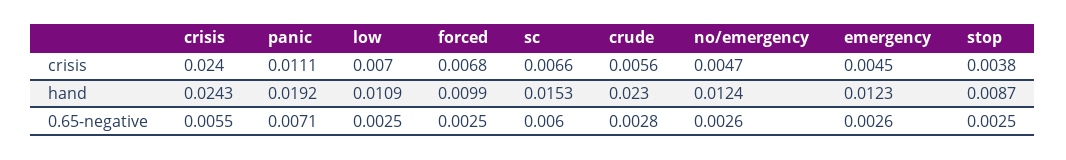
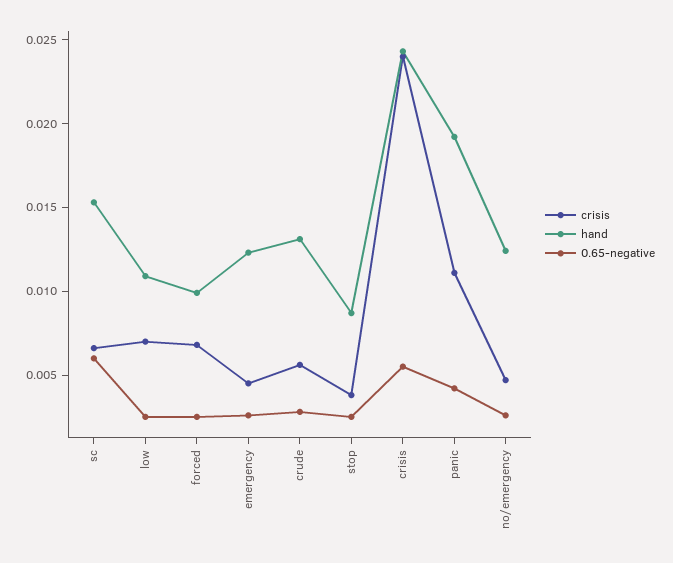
  {
    "crisis": {
      "crisis": 0.024,
      "panic": 0.0111,
      "low": 0.007,
      "forced": 0.0068,
      "sc": 0.0066,
      "crude": 0.0056,
      "no/emergency": 0.0047,
      "emergency": 0.0045,
      "stop": 0.0038
    },
    "hand": {
      "crisis": 0.0243,
      "panic": 0.0192,
      "low": 0.0109,
      "forced": 0.0099,
      "sc": 0.0153,
-     "crude": 0.023,
+     "crude": 0.013,
      "no/emergency": 0.0124,
      "emergency": 0.0123,
      "stop": 0.0087
    },
    "0.65-negative": {
      "crisis": 0.0055,
-     "panic": 0.0071,
+     "panic": 0.004,
      "low": 0.0025,
      "forced": 0.0025,
      "sc": 0.006,
      "crude": 0.0028,
      "no/emergency": 0.0026,
      "emergency": 0.0026,
      "stop": 0.0025
    }
  }

